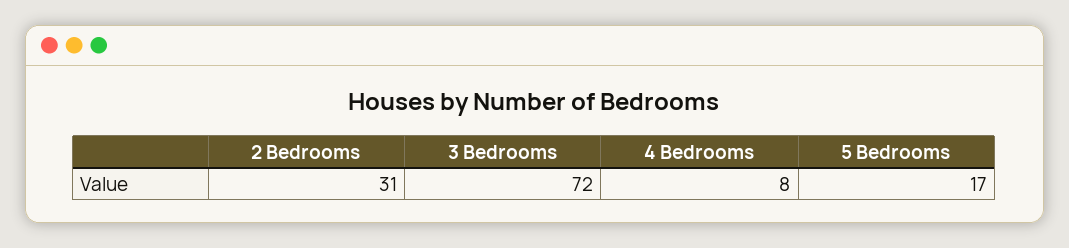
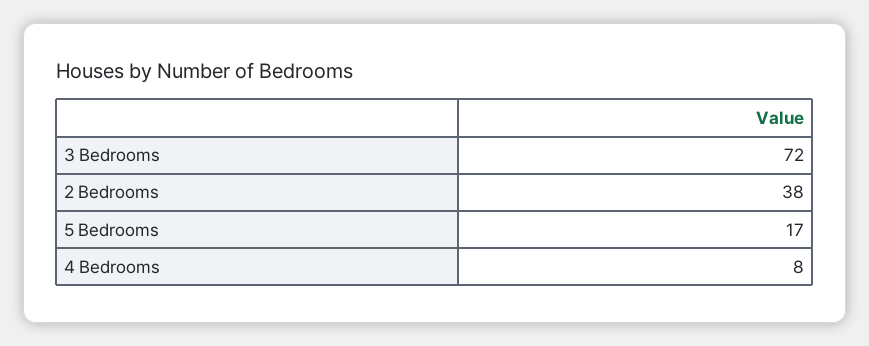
  {
-   "2 Bedrooms": 31,
+   "2 Bedrooms": 38,
    "3 Bedrooms": 72,
    "4 Bedrooms": 8,
    "5 Bedrooms": 17
  }

